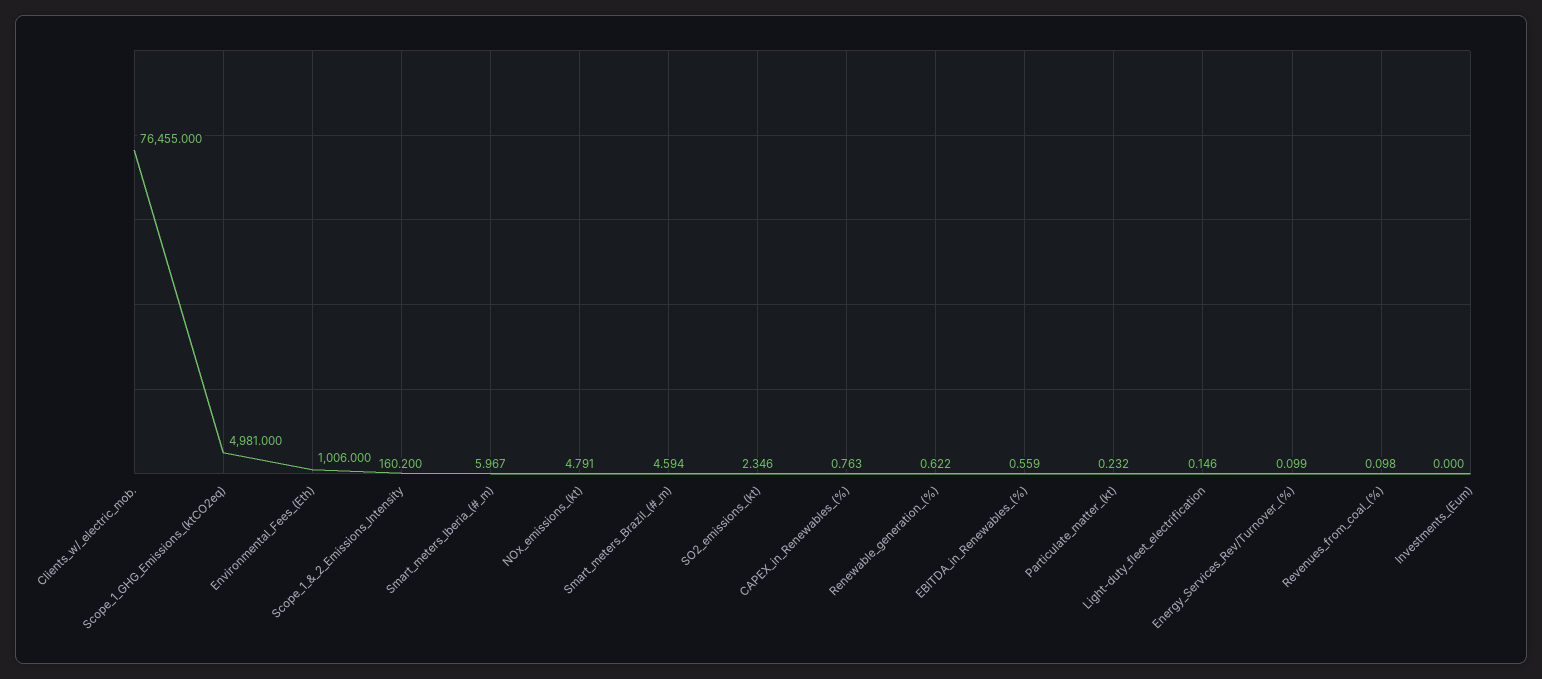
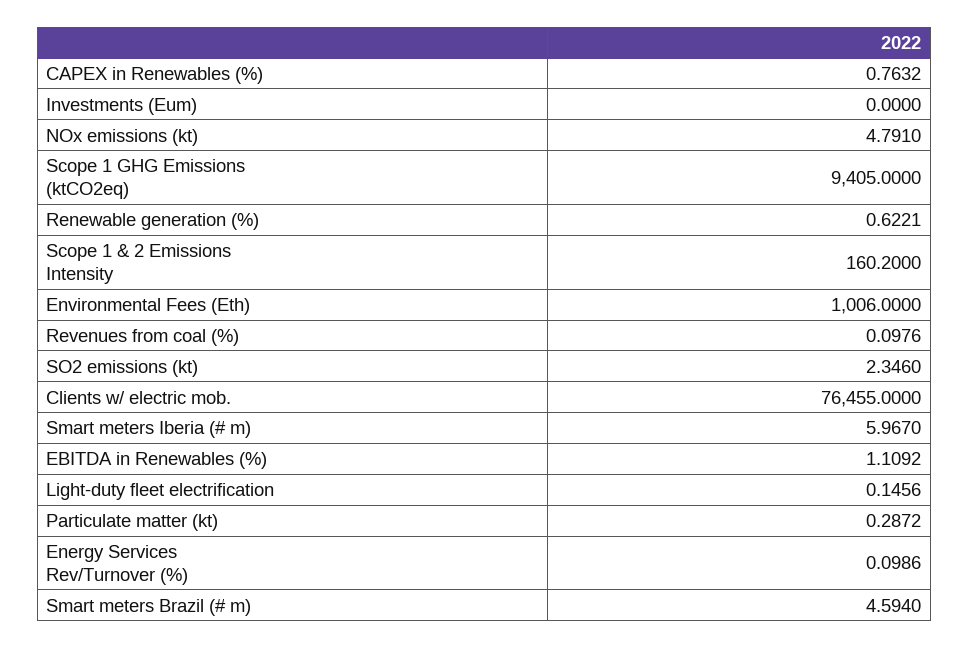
  {
    "Clients_w/_electric_mob.": 76455,
-   "Scope_1_GHG_Emissions_(ktCO2eq)": 4981,
+   "Scope_1_GHG_Emissions_(ktCO2eq)": 9405,
    "Environmental_Fees_(Eth)": 1006,
    "Scope_1_&_2_Emissions_Intensity": 160.2,
    "Smart_meters_Iberia_(#_m)": 5.967,
    "NOx_emissions_(kt)": 4.791,
    "Smart_meters_Brazil_(#_m)": 4.594,
    "SO2_emissions_(kt)": 2.346,
    "CAPEX_in_Renewables_(%)": 0.7632,
    "Renewable_generation_(%)": 0.6221,
-   "EBITDA_in_Renewables_(%)": 0.559,
+   "EBITDA_in_Renewables_(%)": 1.1092,
-   "Particulate_matter_(kt)": 0.232,
+   "Particulate_matter_(kt)": 0.2872,
    "Light-duty_fleet_electrification": 0.1456,
    "Energy_Services_Rev/Turnover_(%)": 0.0986,
    "Revenues_from_coal_(%)": 0.0976,
    "Investments_(Eum)": 0
  }

